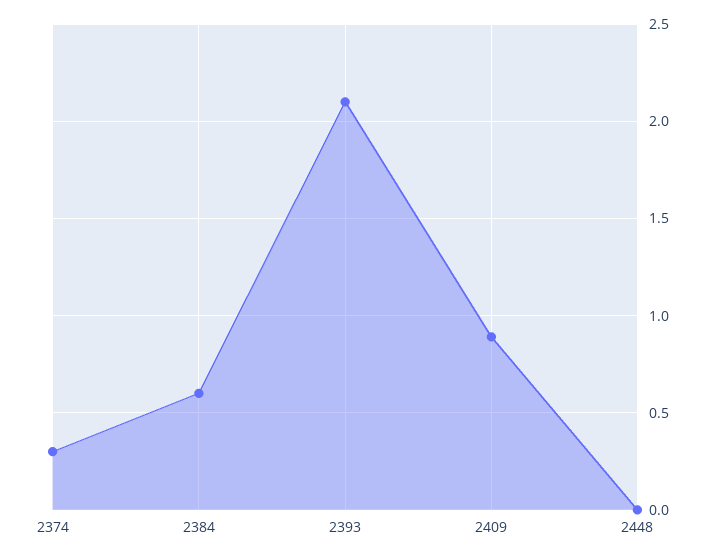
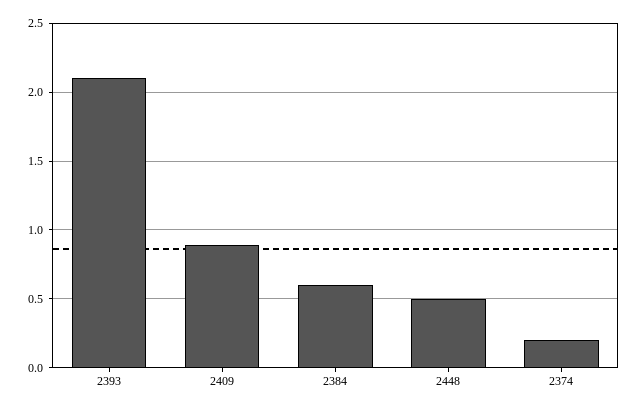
  {
-   "2374": 0.3,
+   "2374": 0.2,
    "2384": 0.6,
    "2393": 2.1,
    "2409": 0.9,
-   "2448": 0
+   "2448": 0.5
  }

